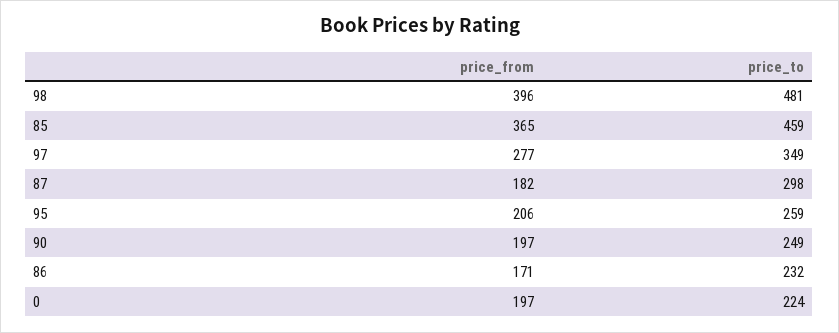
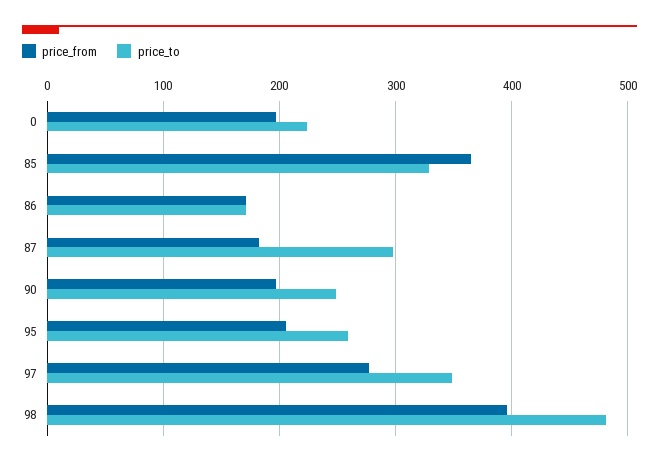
  {
    "price_from": {
      "98": 396,
      "85": 365,
      "97": 277,
      "87": 182,
      "95": 206,
      "90": 197,
      "86": 171,
      "0": 197
    },
    "price_to": {
      "98": 481,
-     "85": 459,
+     "85": 330,
      "97": 349,
      "87": 298,
      "95": 259,
      "90": 249,
-     "86": 232,
+     "86": 170,
      "0": 224
    }
  }

